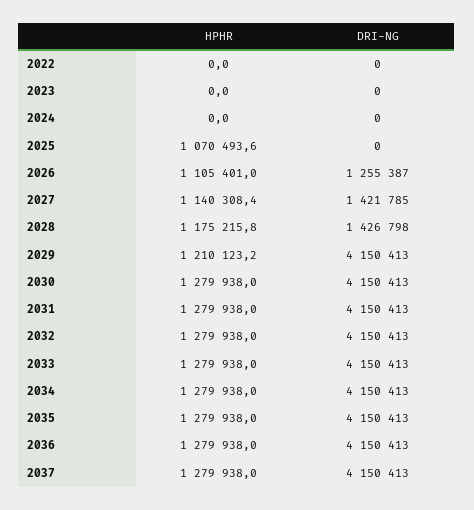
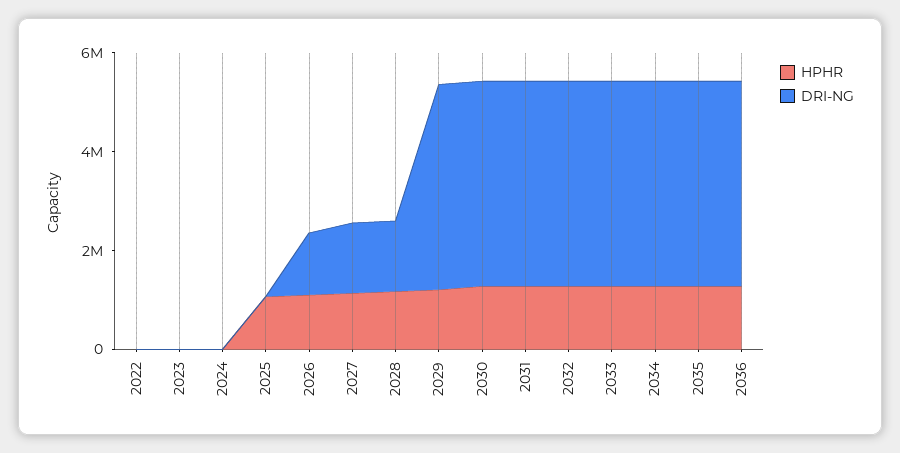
  {
    "HPHR": {
      "2022": 0,
      "2023": 0,
      "2024": 0,
      "2025": 1070493.6,
      "2026": 1105401,
      "2027": 1140308.4,
      "2028": 1175215.8,
      "2029": 1210123.2,
      "2030": 1279938,
      "2031": 1279938,
      "2032": 1279938,
      "2033": 1279938,
      "2034": 1279938,
      "2035": 1279938,
-     "2036": 1279938,
+     "2036": 1279938
-     "2037": 1279938
    },
    "DRI-NG": {
      "2022": 0,
      "2023": 0,
      "2024": 0,
      "2025": 0,
      "2026": 1255387,
      "2027": 1421785,
      "2028": 1426798,
      "2029": 4150413,
      "2030": 4150413,
      "2031": 4150413,
      "2032": 4150413,
      "2033": 4150413,
      "2034": 4150413,
      "2035": 4150413,
-     "2036": 4150413,
+     "2036": 4150413
-     "2037": 4150413
    }
  }

